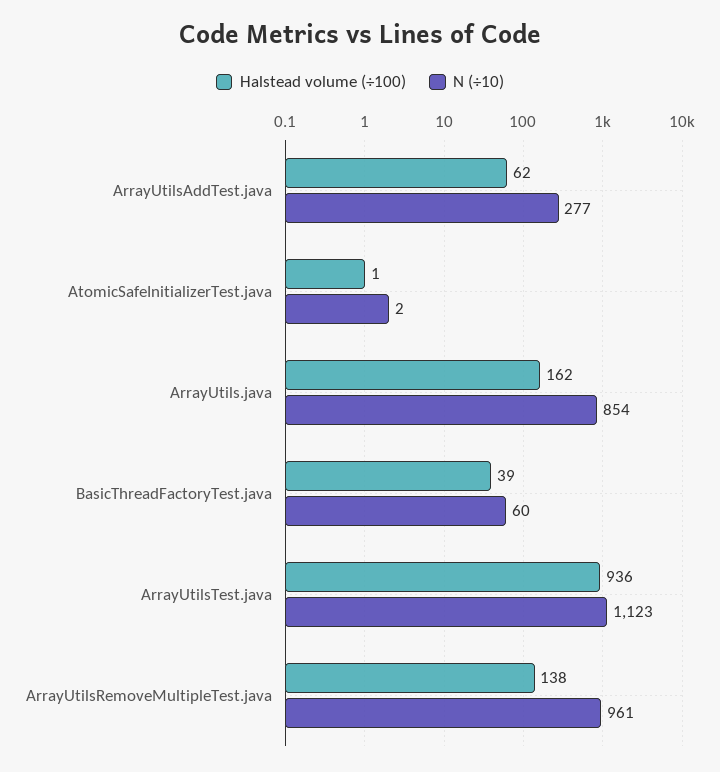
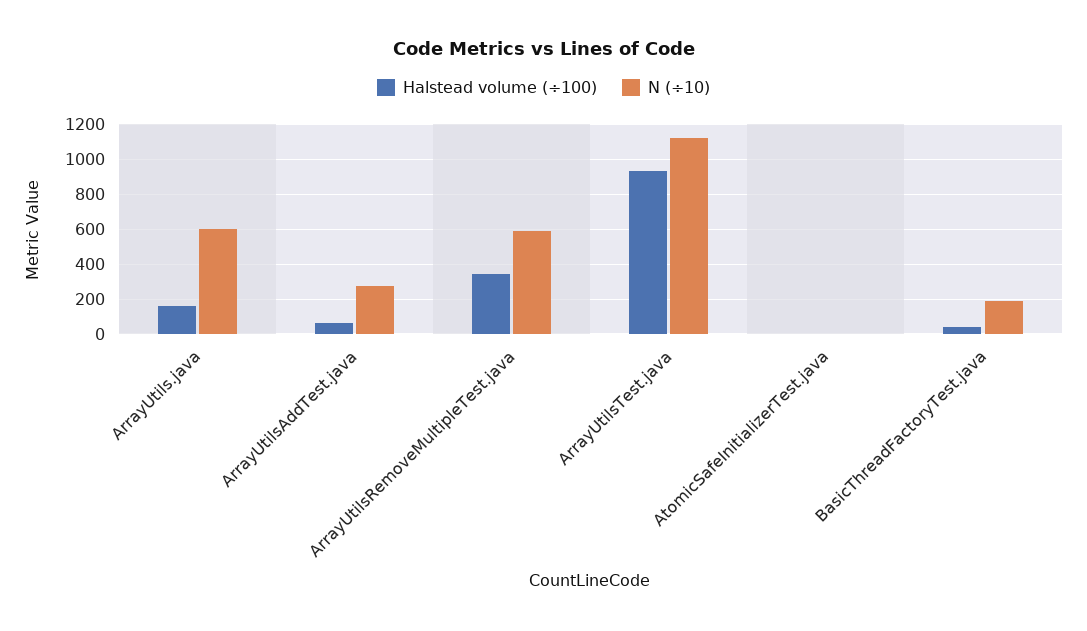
  {
    "Halstead volume (÷100)": {
      "ArrayUtilsAddTest.java": 62,
      "AtomicSafeInitializerTest.java": 1,
      "ArrayUtils.java": 162,
      "BasicThreadFactoryTest.java": 39,
      "ArrayUtilsTest.java": 936,
-     "ArrayUtilsRemoveMultipleTest.java": 138
+     "ArrayUtilsRemoveMultipleTest.java": 350
    },
    "N (÷10)": {
      "ArrayUtilsAddTest.java": 277,
      "AtomicSafeInitializerTest.java": 2,
-     "ArrayUtils.java": 854,
+     "ArrayUtils.java": 600,
-     "BasicThreadFactoryTest.java": 60,
+     "BasicThreadFactoryTest.java": 200,
      "ArrayUtilsTest.java": 1123,
-     "ArrayUtilsRemoveMultipleTest.java": 961
+     "ArrayUtilsRemoveMultipleTest.java": 600
    }
  }

